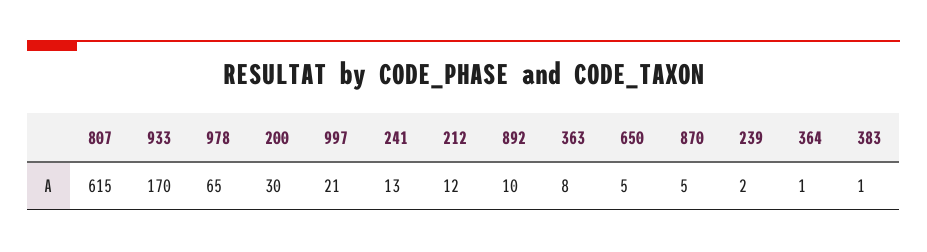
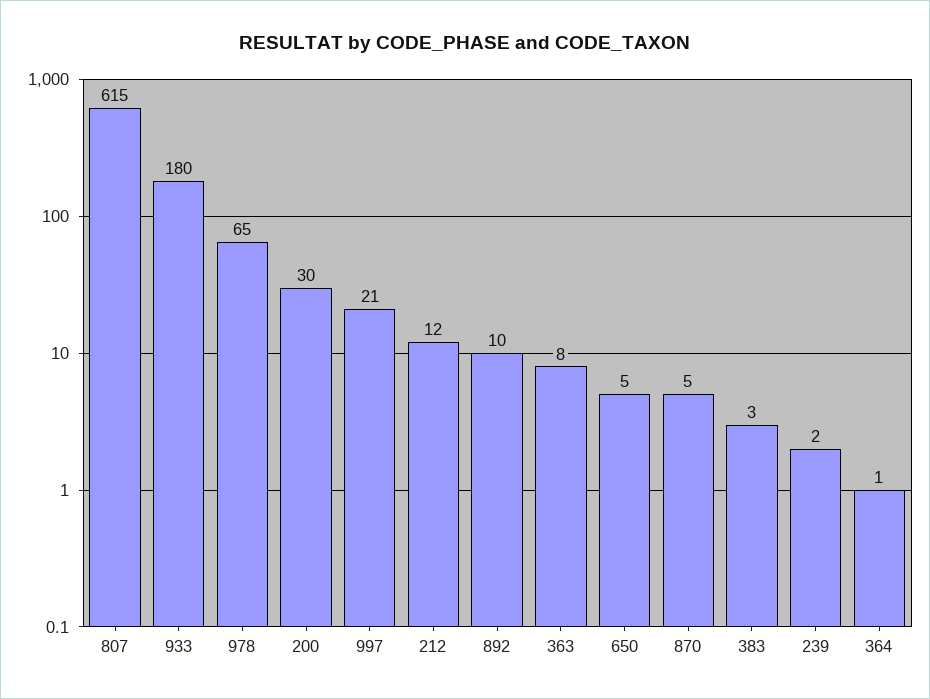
  {
    "807": 615,
-   "933": 170,
+   "933": 180,
    "978": 65,
    "200": 30,
    "997": 21,
-   "241": 13,
    "212": 12,
    "892": 10,
    "363": 8,
    "650": 5,
    "870": 5,
    "239": 2,
    "364": 1,
-   "383": 1
+   "383": 3
  }

